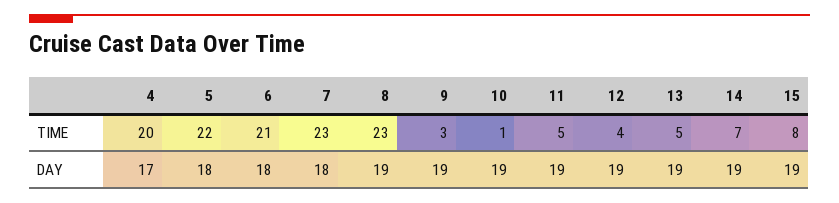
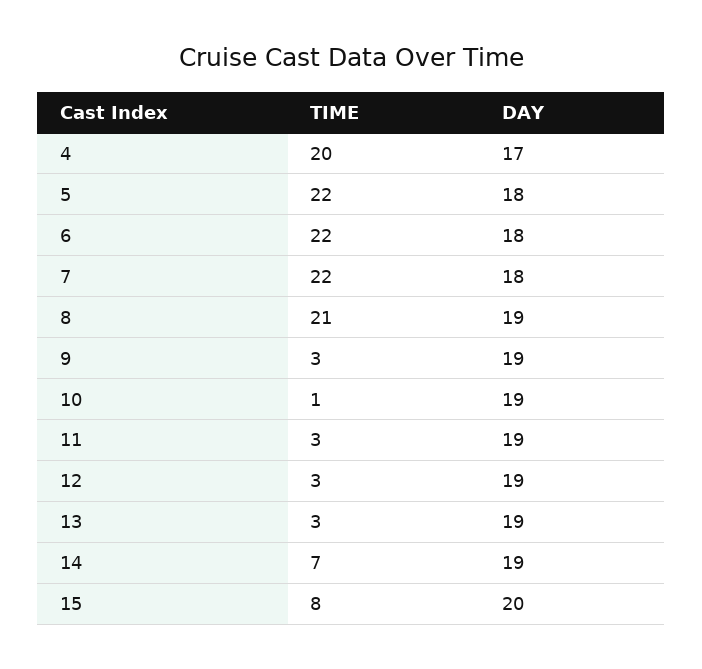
  {
    "4": {
      "TIME": 20,
      "DAY": 17
    },
    "5": {
      "TIME": 22,
      "DAY": 18
    },
    "6": {
-     "TIME": 21,
+     "TIME": 22,
      "DAY": 18
    },
    "7": {
-     "TIME": 23,
+     "TIME": 22,
      "DAY": 18
    },
    "8": {
-     "TIME": 23,
+     "TIME": 21,
      "DAY": 19
    },
    "9": {
      "TIME": 3,
      "DAY": 19
    },
    "10": {
      "TIME": 1,
      "DAY": 19
    },
    "11": {
-     "TIME": 5,
+     "TIME": 3,
      "DAY": 19
    },
    "12": {
-     "TIME": 4,
+     "TIME": 3,
      "DAY": 19
    },
    "13": {
-     "TIME": 5,
+     "TIME": 3,
      "DAY": 19
    },
    "14": {
      "TIME": 7,
      "DAY": 19
    },
    "15": {
      "TIME": 8,
-     "DAY": 19
+     "DAY": 20
    }
  }

